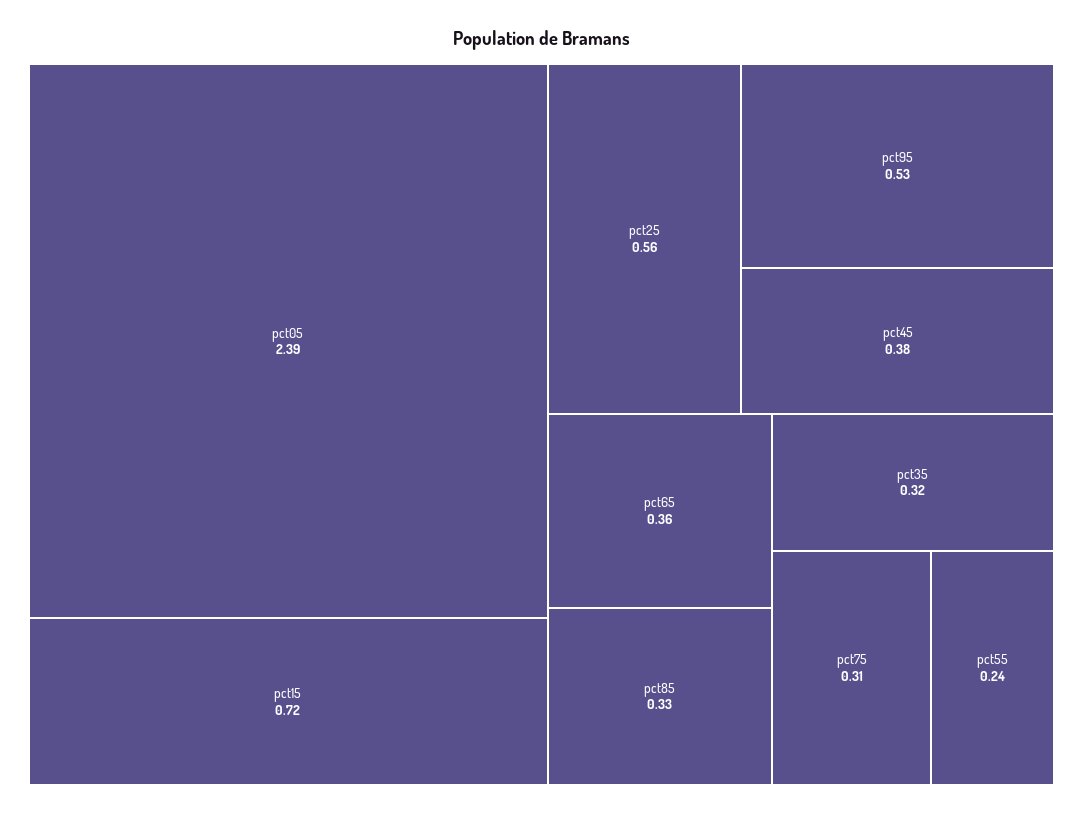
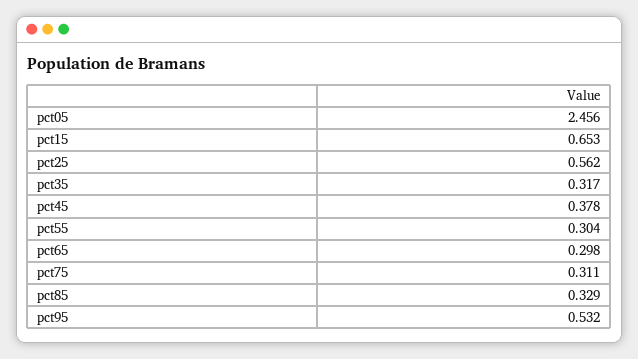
  {
-   "pct05": 2.39,
+   "pct05": 2.456,
-   "pct15": 0.72,
+   "pct15": 0.653,
    "pct25": 0.562,
    "pct95": 0.532,
    "pct45": 0.378,
-   "pct65": 0.36,
+   "pct65": 0.298,
    "pct85": 0.329,
    "pct35": 0.317,
    "pct75": 0.311,
-   "pct55": 0.24
+   "pct55": 0.304
  }

